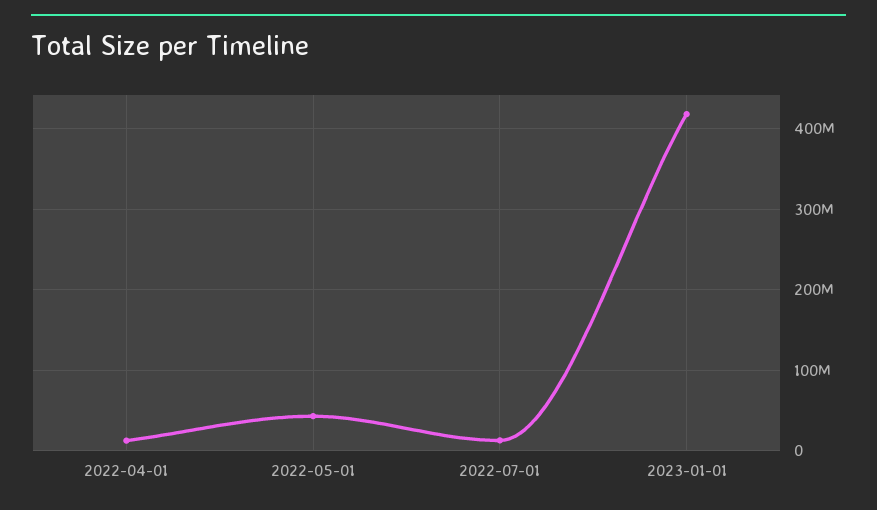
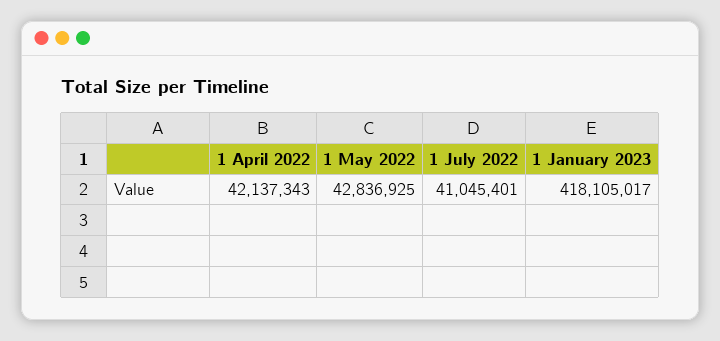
  {
-   "2022-04-01": 10000000,
+   "2022-04-01": 42137343,
    "2022-05-01": 42836925,
-   "2022-07-01": 10000000,
+   "2022-07-01": 41045401,
    "2023-01-01": 418105017
  }

